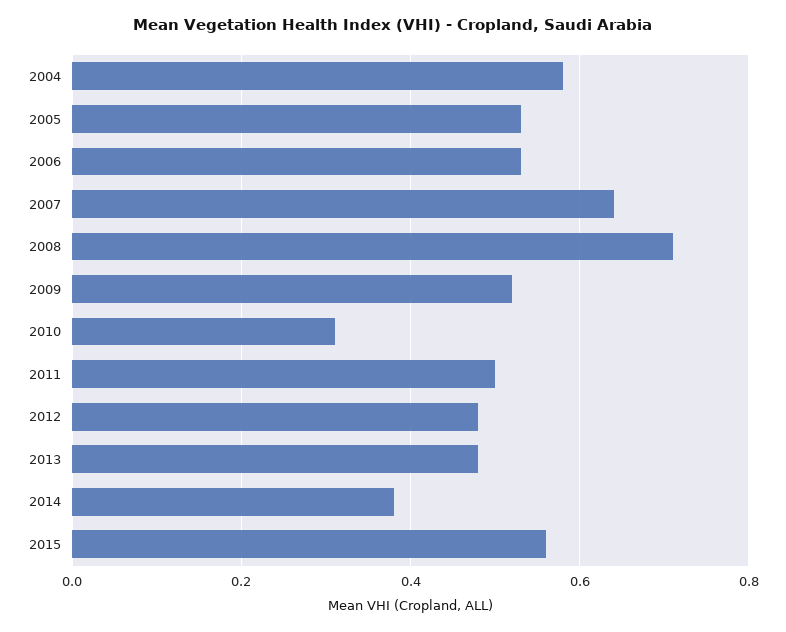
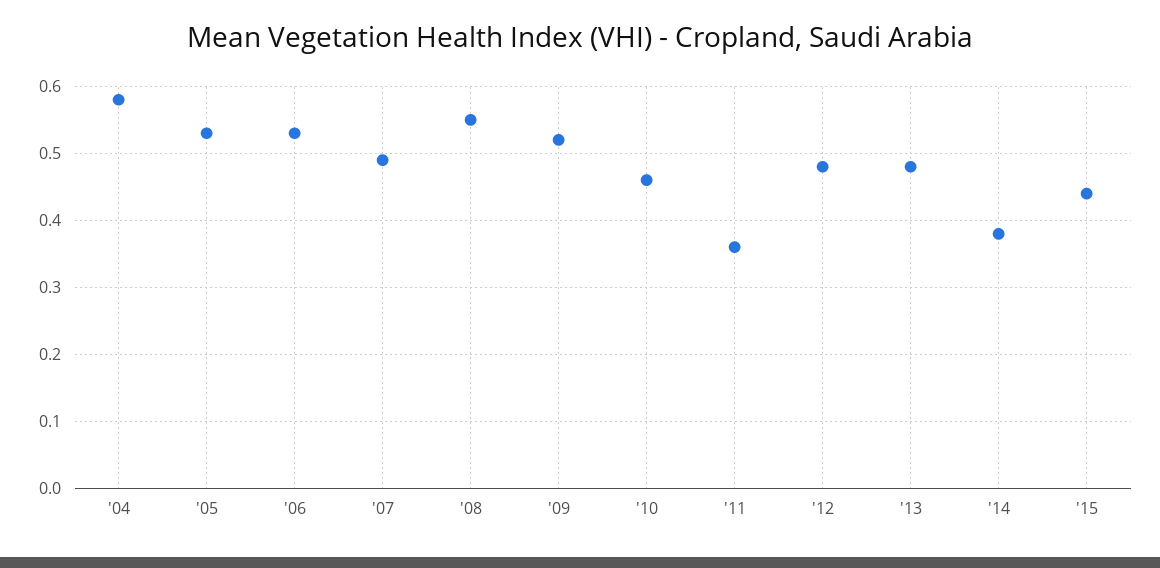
  {
    "2004": 0.58,
    "2005": 0.53,
    "2006": 0.53,
-   "2007": 0.65,
+   "2007": 0.49,
-   "2008": 0.7,
+   "2008": 0.55,
    "2009": 0.52,
-   "2010": 0.3,
+   "2010": 0.46,
-   "2011": 0.5,
+   "2011": 0.36,
    "2012": 0.48,
    "2013": 0.48,
    "2014": 0.38,
-   "2015": 0.55
+   "2015": 0.44
  }

